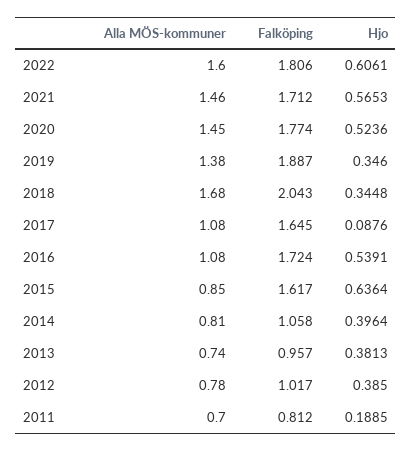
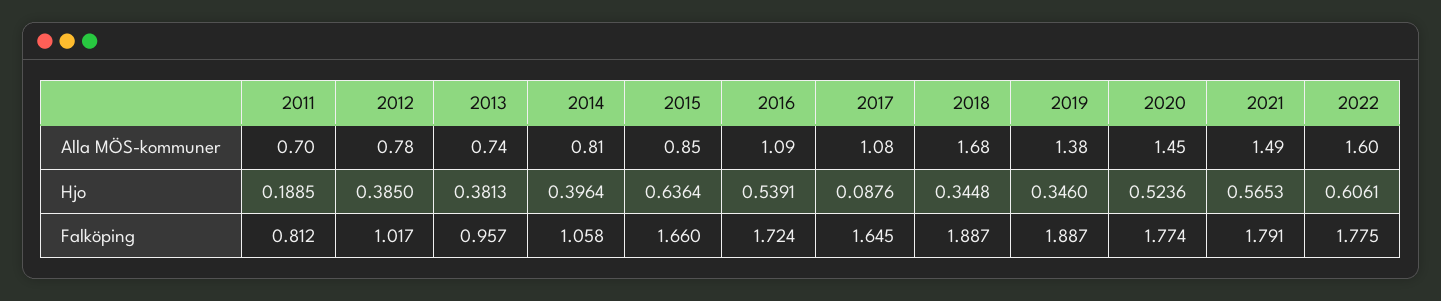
  {
    "Alla MÖS-kommuner": {
      "2022": 1.6,
-     "2021": 1.46,
+     "2021": 1.49,
      "2020": 1.45,
      "2019": 1.38,
      "2018": 1.68,
      "2017": 1.08,
-     "2016": 1.08,
+     "2016": 1.09,
      "2015": 0.85,
      "2014": 0.81,
      "2013": 0.74,
      "2012": 0.78,
      "2011": 0.7
    },
    "Falköping": {
-     "2022": 1.806,
+     "2022": 1.775,
-     "2021": 1.712,
+     "2021": 1.791,
      "2020": 1.774,
      "2019": 1.887,
-     "2018": 2.043,
+     "2018": 1.887,
      "2017": 1.645,
      "2016": 1.724,
-     "2015": 1.617,
+     "2015": 1.66,
      "2014": 1.058,
      "2013": 0.957,
      "2012": 1.017,
      "2011": 0.812
    },
    "Hjo": {
      "2022": 0.6061,
      "2021": 0.5653,
      "2020": 0.5236,
      "2019": 0.346,
      "2018": 0.3448,
      "2017": 0.0876,
      "2016": 0.5391,
      "2015": 0.6364,
      "2014": 0.3964,
      "2013": 0.3813,
      "2012": 0.385,
      "2011": 0.1885
    }
  }

